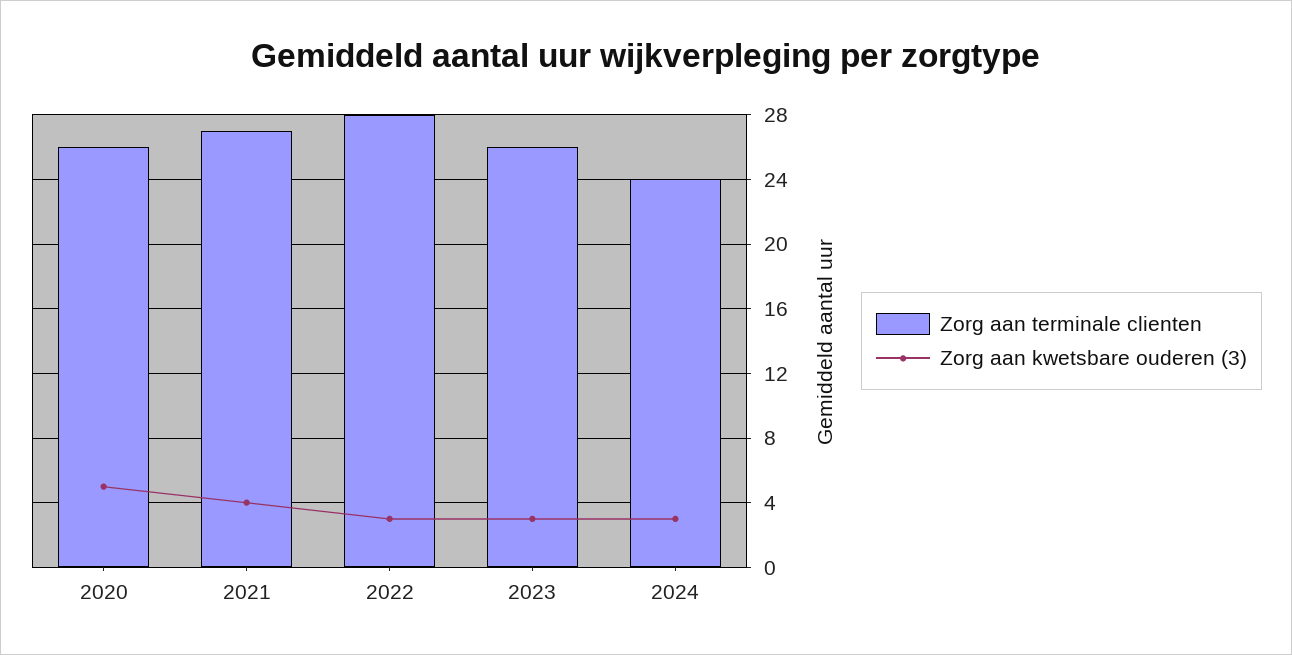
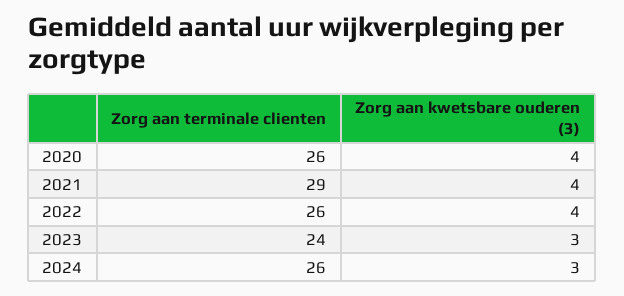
  {
    "Zorg aan terminale clienten": {
      "2020": 26,
-     "2021": 27,
+     "2021": 29,
-     "2022": 28,
+     "2022": 26,
-     "2023": 26,
+     "2023": 24,
-     "2024": 24
+     "2024": 26
    },
    "Zorg aan kwetsbare ouderen (3)": {
-     "2020": 5,
+     "2020": 4,
      "2021": 4,
-     "2022": 3,
+     "2022": 4,
      "2023": 3,
      "2024": 3
    }
  }

